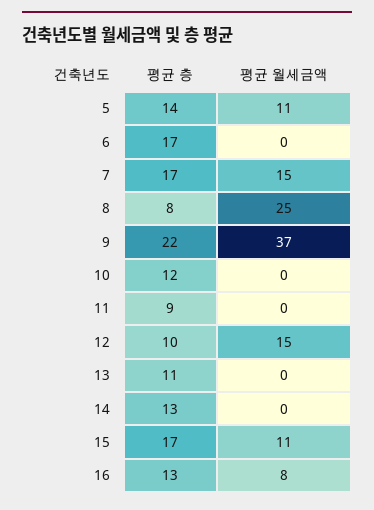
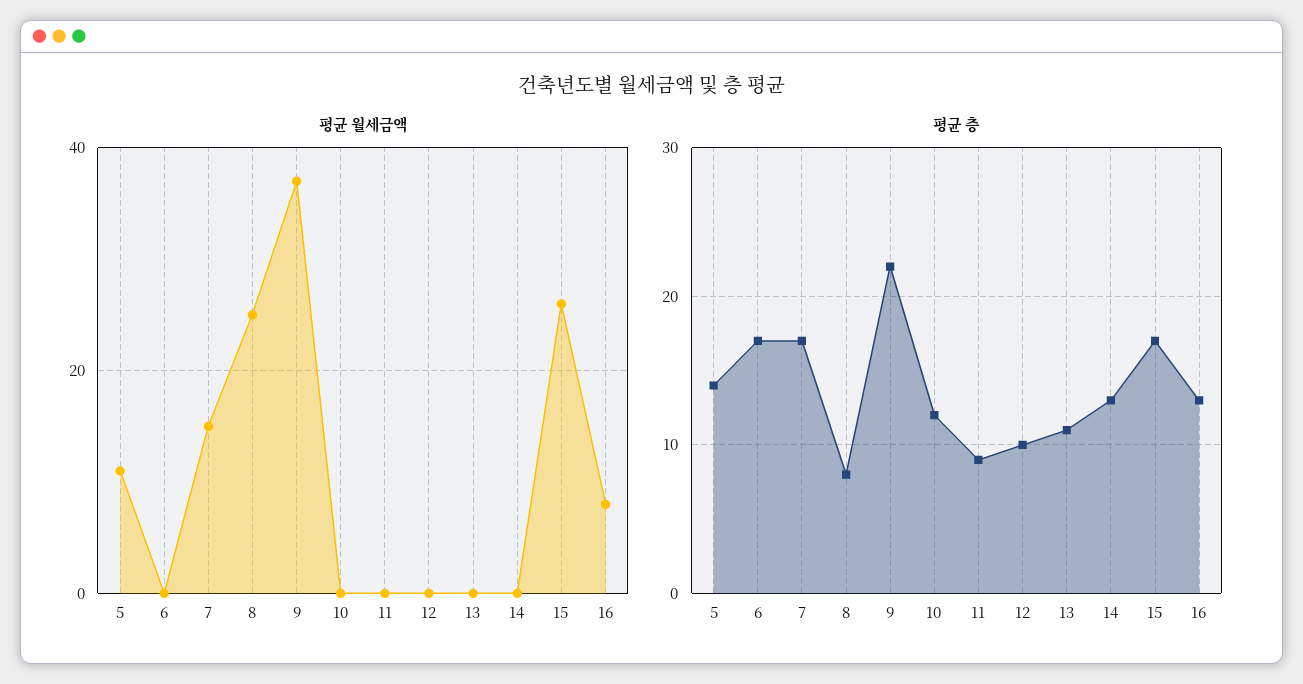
  {
    "평균 층": {
      "5": 14,
      "6": 17,
      "7": 17,
      "8": 8,
      "9": 22,
      "10": 12,
      "11": 9,
      "12": 10,
      "13": 11,
      "14": 13,
      "15": 17,
      "16": 13
    },
    "평균 월세금액": {
      "5": 11,
      "6": 0,
      "7": 15,
      "8": 25,
      "9": 37,
      "10": 0,
      "11": 0,
-     "12": 15,
+     "12": 0,
      "13": 0,
      "14": 0,
-     "15": 11,
+     "15": 25,
      "16": 8
    }
  }

